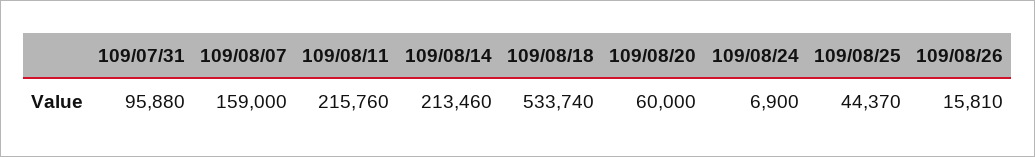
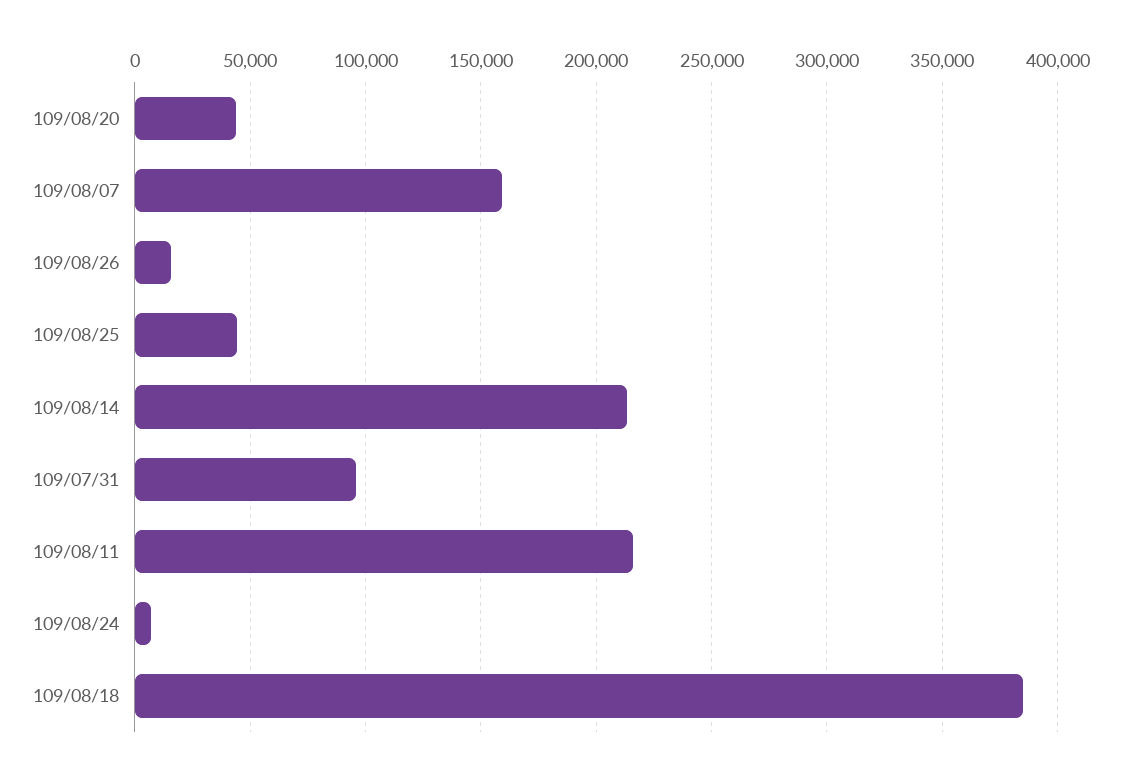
  {
    "109/07/31": 95880,
    "109/08/07": 159000,
    "109/08/11": 215760,
    "109/08/14": 213460,
-   "109/08/18": 533740,
+   "109/08/18": 385000,
-   "109/08/20": 60000,
+   "109/08/20": 45000,
    "109/08/24": 6900,
    "109/08/25": 44370,
    "109/08/26": 15810
  }

